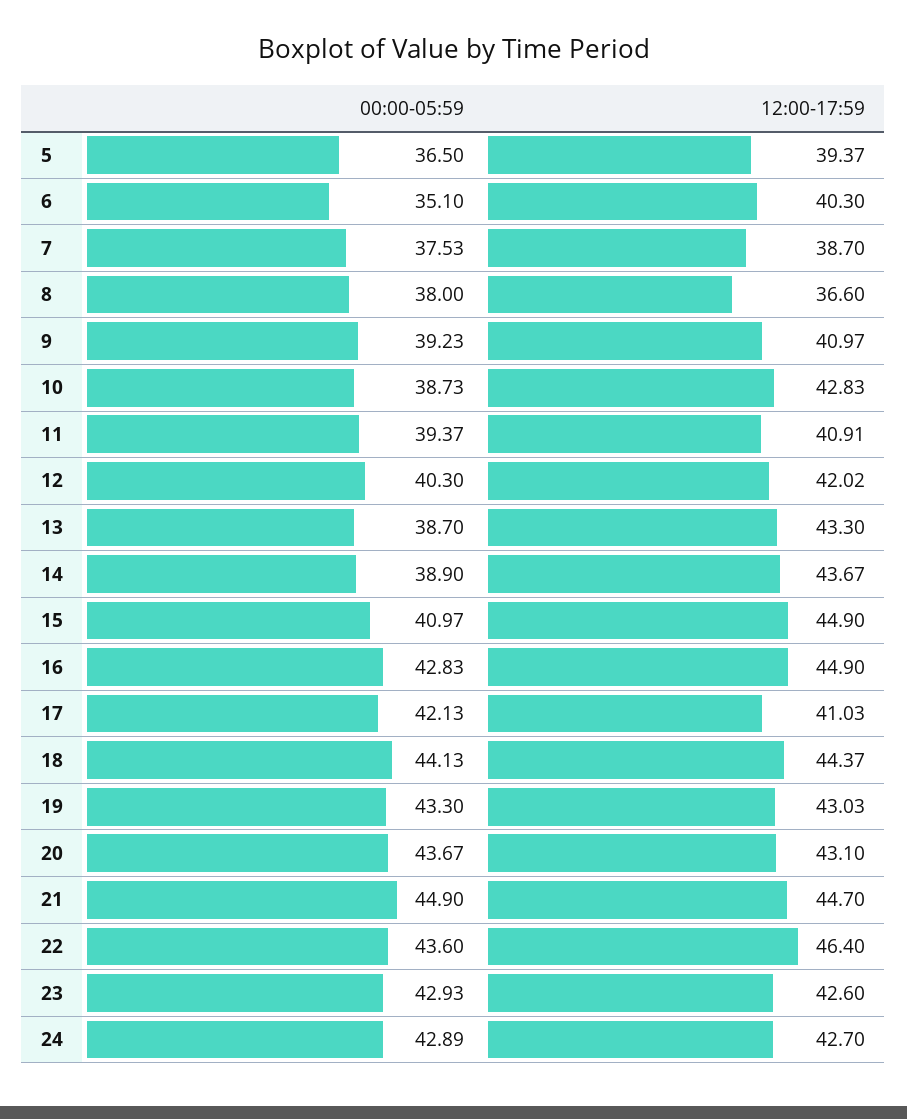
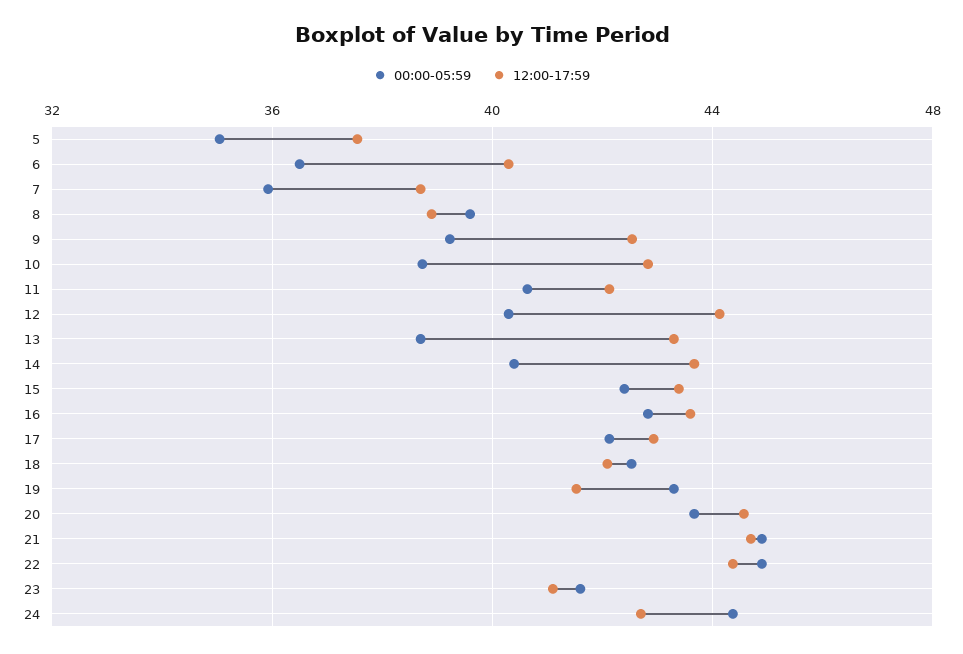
  {
    "00:00-05:59": {
-     "5": 36.5,
+     "5": 35,
-     "6": 35.1,
+     "6": 36.5,
-     "7": 37.53,
+     "7": 36,
-     "8": 38,
+     "8": 39.5,
      "9": 39.23,
      "10": 38.73,
-     "11": 39.37,
+     "11": 40.5,
      "12": 40.3,
      "13": 38.7,
-     "14": 38.9,
+     "14": 40.5,
-     "15": 40.97,
+     "15": 42.5,
      "16": 42.83,
      "17": 42.13,
-     "18": 44.13,
+     "18": 42.5,
      "19": 43.3,
      "20": 43.67,
      "21": 44.9,
-     "22": 43.6,
+     "22": 45,
-     "23": 42.93,
+     "23": 41.5,
-     "24": 42.89
+     "24": 44.5
    },
    "12:00-17:59": {
-     "5": 39.37,
+     "5": 37.5,
      "6": 40.3,
      "7": 38.7,
-     "8": 36.6,
+     "8": 39,
-     "9": 40.97,
+     "9": 42.5,
      "10": 42.83,
-     "11": 40.91,
+     "11": 42,
-     "12": 42.02,
+     "12": 44,
      "13": 43.3,
      "14": 43.67,
-     "15": 44.9,
+     "15": 43.5,
-     "16": 44.9,
+     "16": 43.5,
-     "17": 41.03,
+     "17": 43,
-     "18": 44.37,
+     "18": 42,
-     "19": 43.03,
+     "19": 41.5,
-     "20": 43.1,
+     "20": 44.5,
      "21": 44.7,
-     "22": 46.4,
+     "22": 44.5,
-     "23": 42.6,
+     "23": 41,
      "24": 42.7
    }
  }

